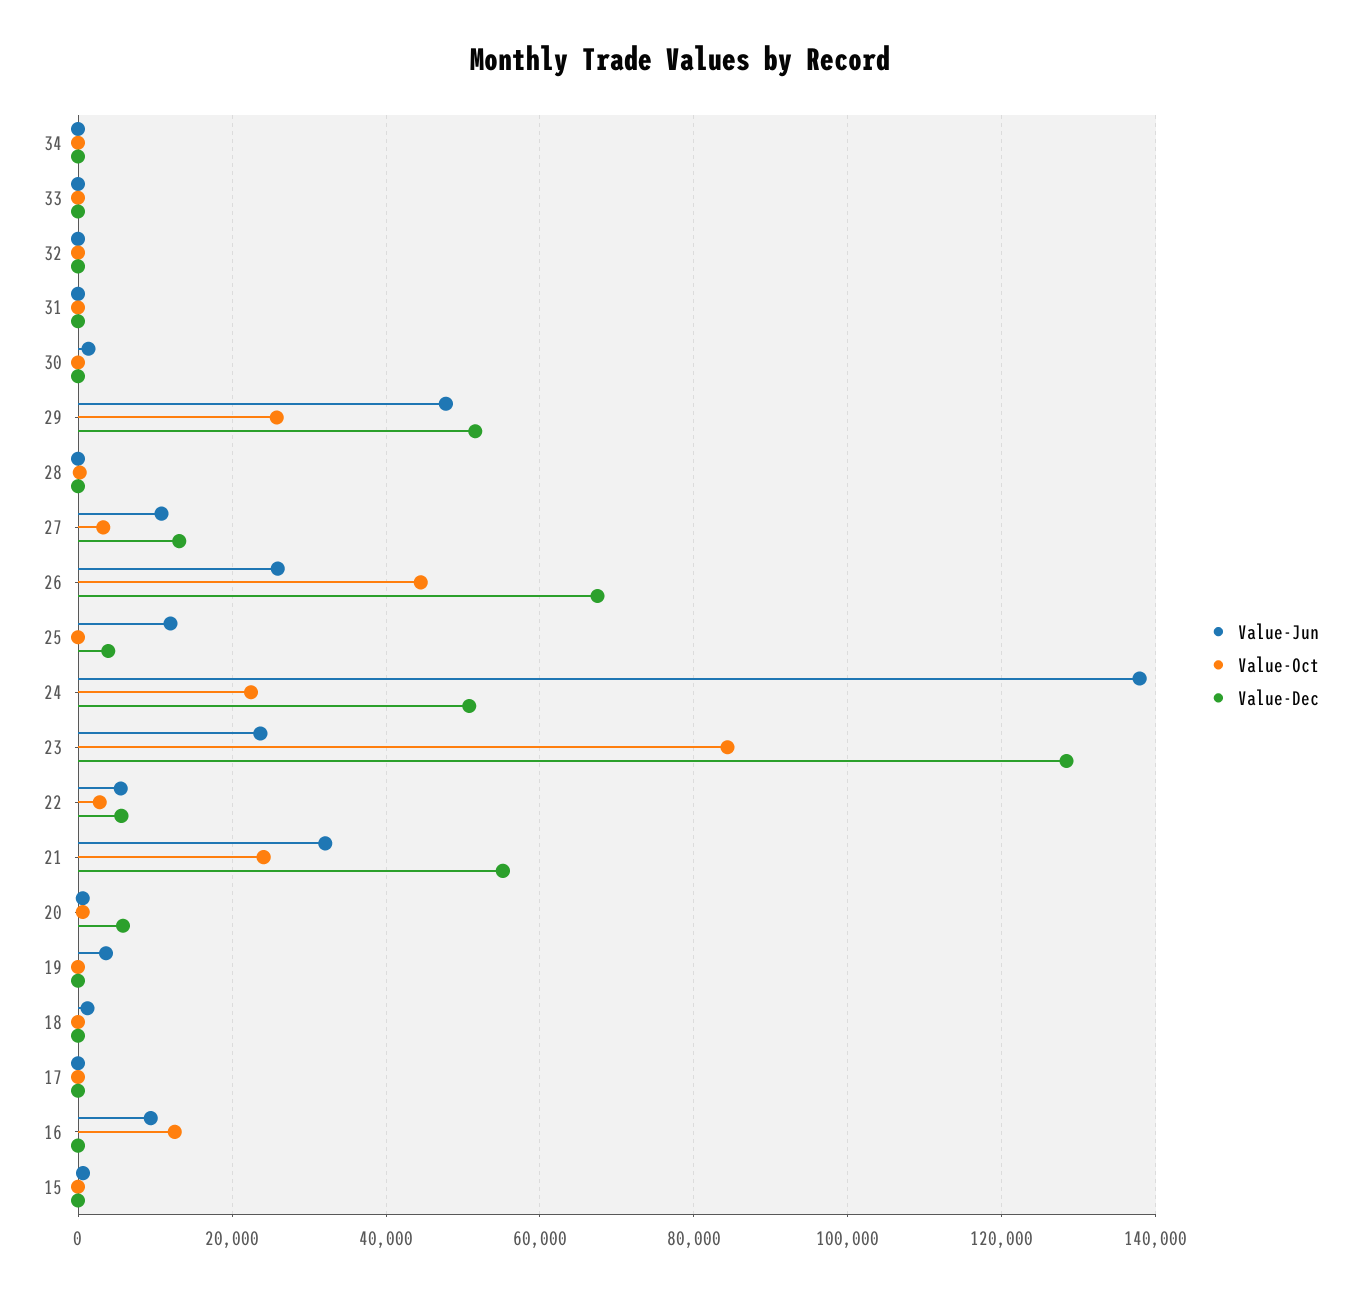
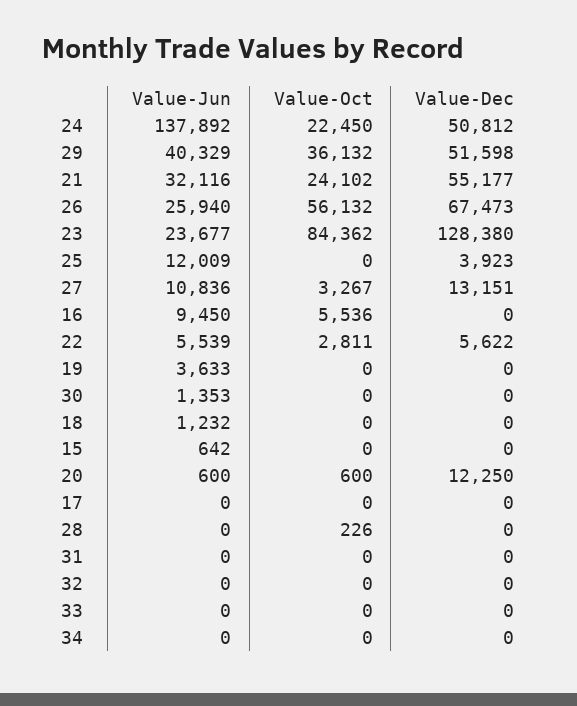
  {
    "Value-Jun": {
      "34": 0,
      "33": 0,
      "32": 0,
      "31": 0,
      "30": 1353,
-     "29": 48000,
+     "29": 40329,
      "28": 0,
      "27": 10836,
      "26": 25940,
      "25": 12009,
      "24": 137892,
      "23": 23677,
      "22": 5539,
      "21": 32116,
      "20": 600,
      "19": 3633,
      "18": 1232,
      "17": 0,
      "16": 9450,
      "15": 642
    },
    "Value-Oct": {
      "34": 0,
      "33": 0,
      "32": 0,
      "31": 0,
      "30": 0,
-     "29": 26000,
+     "29": 36132,
      "28": 226,
      "27": 3267,
-     "26": 44000,
+     "26": 56132,
      "25": 0,
      "24": 22450,
      "23": 84362,
      "22": 2811,
      "21": 24102,
      "20": 600,
      "19": 0,
      "18": 0,
      "17": 0,
-     "16": 12000,
+     "16": 5536,
      "15": 0
    },
    "Value-Dec": {
      "34": 0,
      "33": 0,
      "32": 0,
      "31": 0,
      "30": 0,
      "29": 51598,
      "28": 0,
      "27": 13151,
      "26": 67473,
      "25": 3923,
      "24": 50812,
      "23": 128380,
      "22": 5622,
      "21": 55177,
-     "20": 6000,
+     "20": 12250,
      "19": 0,
      "18": 0,
      "17": 0,
      "16": 0,
      "15": 0
    }
  }

